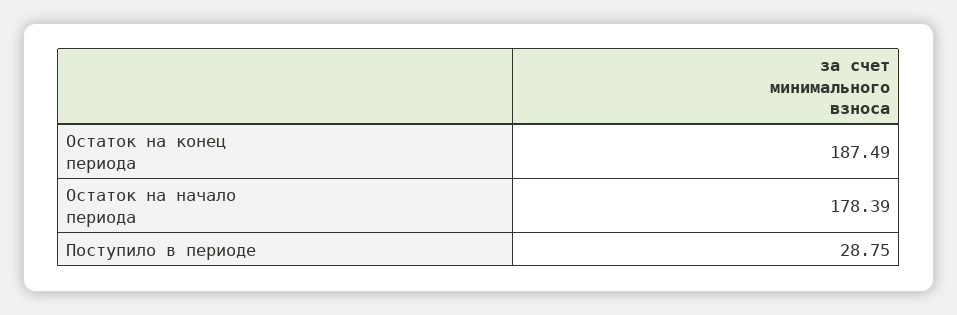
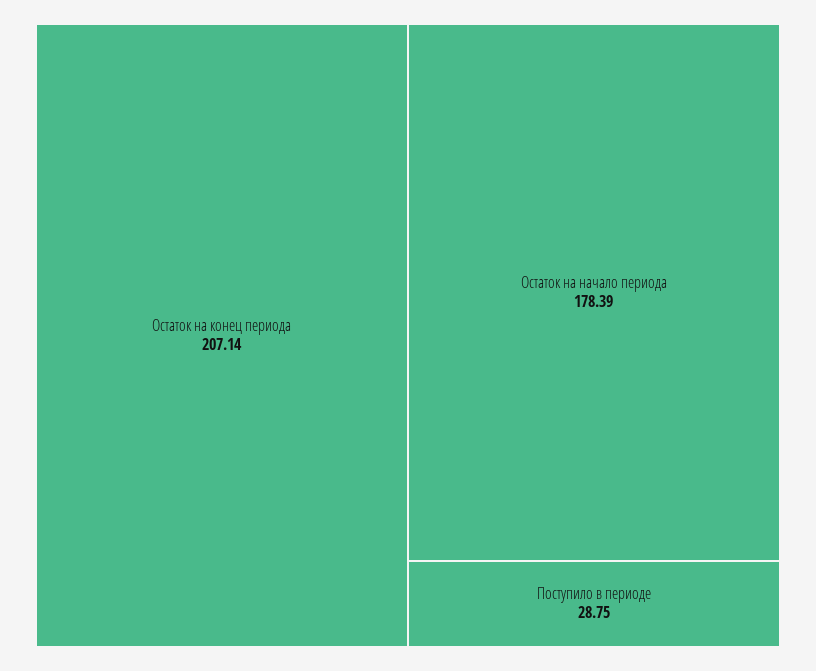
  {
-   "Остаток на конец периода": 187.49,
+   "Остаток на конец периода": 207.14,
    "Остаток на начало периода": 178.39,
    "Поступило в периоде": 28.75
  }

